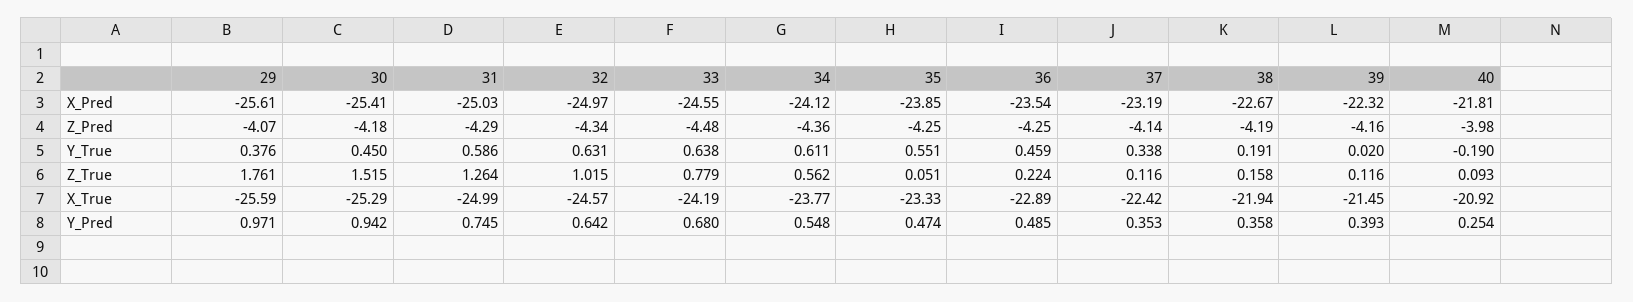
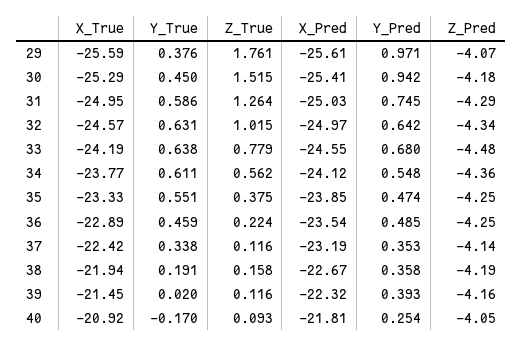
  {
    "29": {
      "X_Pred": -25.61,
      "Z_Pred": -4.07,
      "Y_True": 0.376,
      "Z_True": 1.761,
      "X_True": -25.59,
      "Y_Pred": 0.971
    },
    "30": {
      "X_Pred": -25.41,
      "Z_Pred": -4.18,
      "Y_True": 0.45,
      "Z_True": 1.515,
      "X_True": -25.29,
      "Y_Pred": 0.942
    },
    "31": {
      "X_Pred": -25.03,
      "Z_Pred": -4.29,
      "Y_True": 0.586,
      "Z_True": 1.264,
-     "X_True": -24.99,
+     "X_True": -24.95,
      "Y_Pred": 0.745
    },
    "32": {
      "X_Pred": -24.97,
      "Z_Pred": -4.34,
      "Y_True": 0.631,
      "Z_True": 1.015,
      "X_True": -24.57,
      "Y_Pred": 0.642
    },
    "33": {
      "X_Pred": -24.55,
      "Z_Pred": -4.48,
      "Y_True": 0.638,
      "Z_True": 0.779,
      "X_True": -24.19,
      "Y_Pred": 0.68
    },
    "34": {
      "X_Pred": -24.12,
      "Z_Pred": -4.36,
      "Y_True": 0.611,
      "Z_True": 0.562,
      "X_True": -23.77,
      "Y_Pred": 0.548
    },
    "35": {
      "X_Pred": -23.85,
      "Z_Pred": -4.25,
      "Y_True": 0.551,
-     "Z_True": 0.051,
+     "Z_True": 0.375,
      "X_True": -23.33,
      "Y_Pred": 0.474
    },
    "36": {
      "X_Pred": -23.54,
      "Z_Pred": -4.25,
      "Y_True": 0.459,
      "Z_True": 0.224,
      "X_True": -22.89,
      "Y_Pred": 0.485
    },
    "37": {
      "X_Pred": -23.19,
      "Z_Pred": -4.14,
      "Y_True": 0.338,
      "Z_True": 0.116,
      "X_True": -22.42,
      "Y_Pred": 0.353
    },
    "38": {
      "X_Pred": -22.67,
      "Z_Pred": -4.19,
      "Y_True": 0.191,
      "Z_True": 0.158,
      "X_True": -21.94,
      "Y_Pred": 0.358
    },
    "39": {
      "X_Pred": -22.32,
      "Z_Pred": -4.16,
      "Y_True": 0.02,
      "Z_True": 0.116,
      "X_True": -21.45,
      "Y_Pred": 0.393
    },
    "40": {
      "X_Pred": -21.81,
-     "Z_Pred": -3.98,
+     "Z_Pred": -4.05,
-     "Y_True": -0.19,
+     "Y_True": -0.17,
      "Z_True": 0.093,
      "X_True": -20.92,
      "Y_Pred": 0.254
    }
  }

